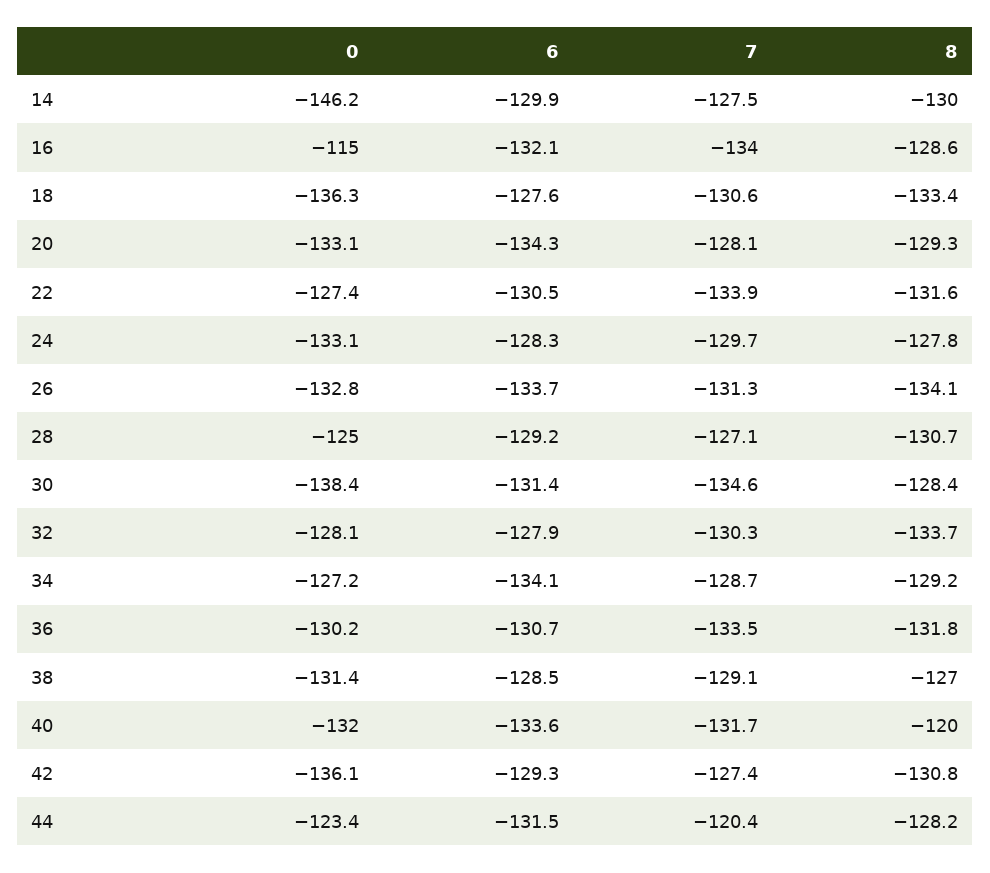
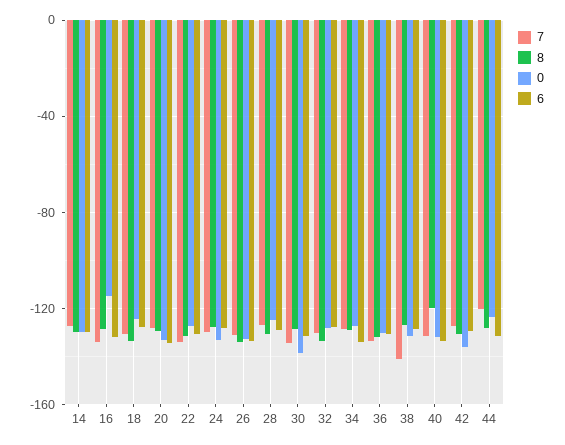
  {
    "0": {
-     "14": -146.2,
+     "14": -130,
      "16": -115,
-     "18": -136.3,
+     "18": -125,
      "20": -133.1,
      "22": -127.4,
      "24": -133.1,
      "26": -132.8,
      "28": -125,
      "30": -138.4,
      "32": -128.1,
      "34": -127.2,
      "36": -130.2,
      "38": -131.4,
      "40": -132,
      "42": -136.1,
      "44": -123.4
    },
    "6": {
      "14": -129.9,
      "16": -132.1,
      "18": -127.6,
      "20": -134.3,
      "22": -130.5,
      "24": -128.3,
      "26": -133.7,
      "28": -129.2,
      "30": -131.4,
      "32": -127.9,
      "34": -134.1,
      "36": -130.7,
      "38": -128.5,
      "40": -133.6,
      "42": -129.3,
      "44": -131.5
    },
    "7": {
      "14": -127.5,
      "16": -134,
      "18": -130.6,
      "20": -128.1,
      "22": -133.9,
      "24": -129.7,
      "26": -131.3,
      "28": -127.1,
      "30": -134.6,
      "32": -130.3,
      "34": -128.7,
      "36": -133.5,
-     "38": -129.1,
+     "38": -140,
      "40": -131.7,
      "42": -127.4,
      "44": -120.4
    },
    "8": {
      "14": -130,
      "16": -128.6,
      "18": -133.4,
      "20": -129.3,
      "22": -131.6,
      "24": -127.8,
      "26": -134.1,
      "28": -130.7,
      "30": -128.4,
      "32": -133.7,
      "34": -129.2,
      "36": -131.8,
      "38": -127,
      "40": -120,
      "42": -130.8,
      "44": -128.2
    }
  }

